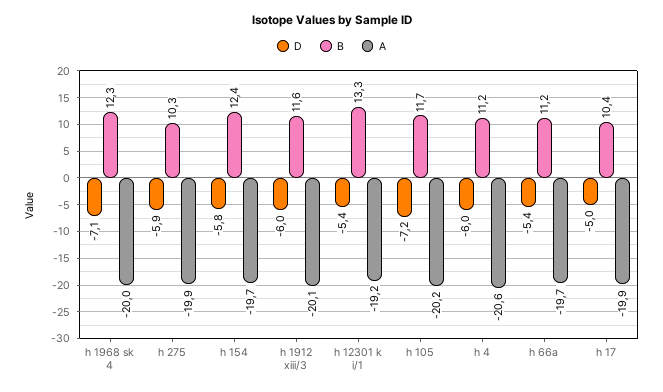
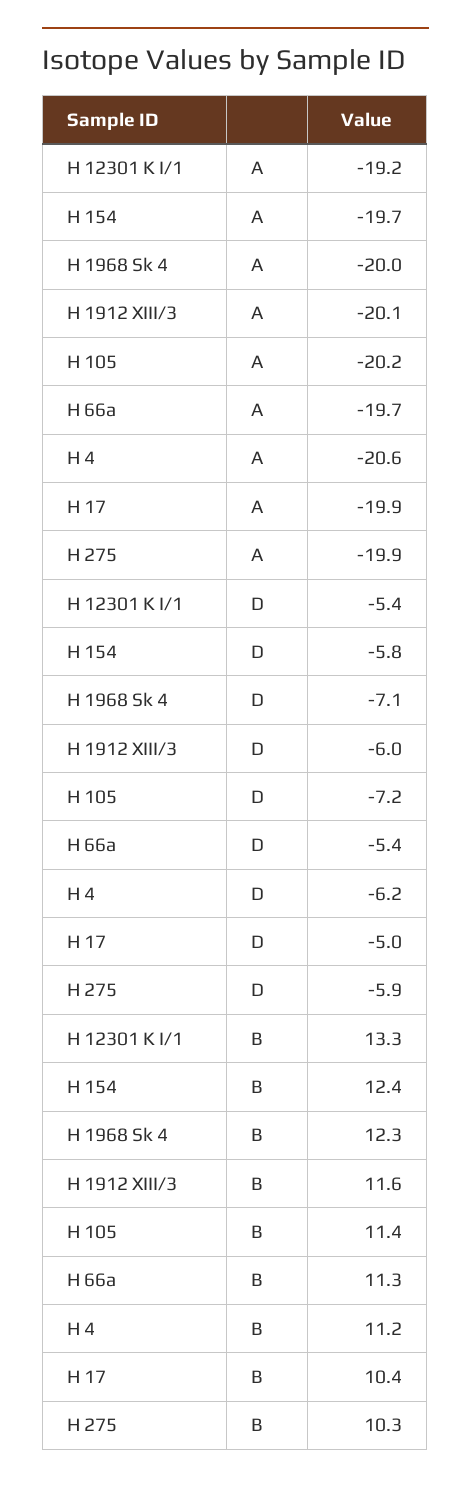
  {
    "D": {
      "h 1968 sk 4": -7.1,
      "h 275": -5.9,
      "h 154": -5.8,
      "h 1912 xiii/3": -6,
      "h 12301 k i/1": -5.4,
      "h 105": -7.2,
-     "h 4": -6,
+     "h 4": -6.2,
      "h 66a": -5.4,
      "h 17": -5
    },
    "B": {
      "h 1968 sk 4": 12.3,
      "h 275": 10.3,
      "h 154": 12.4,
      "h 1912 xiii/3": 11.6,
      "h 12301 k i/1": 13.3,
-     "h 105": 11.7,
+     "h 105": 11.4,
      "h 4": 11.2,
-     "h 66a": 11.2,
+     "h 66a": 11.3,
      "h 17": 10.4
    },
    "A": {
      "h 1968 sk 4": -20,
      "h 275": -19.9,
      "h 154": -19.7,
      "h 1912 xiii/3": -20.1,
      "h 12301 k i/1": -19.2,
      "h 105": -20.2,
      "h 4": -20.6,
      "h 66a": -19.7,
      "h 17": -19.9
    }
  }

